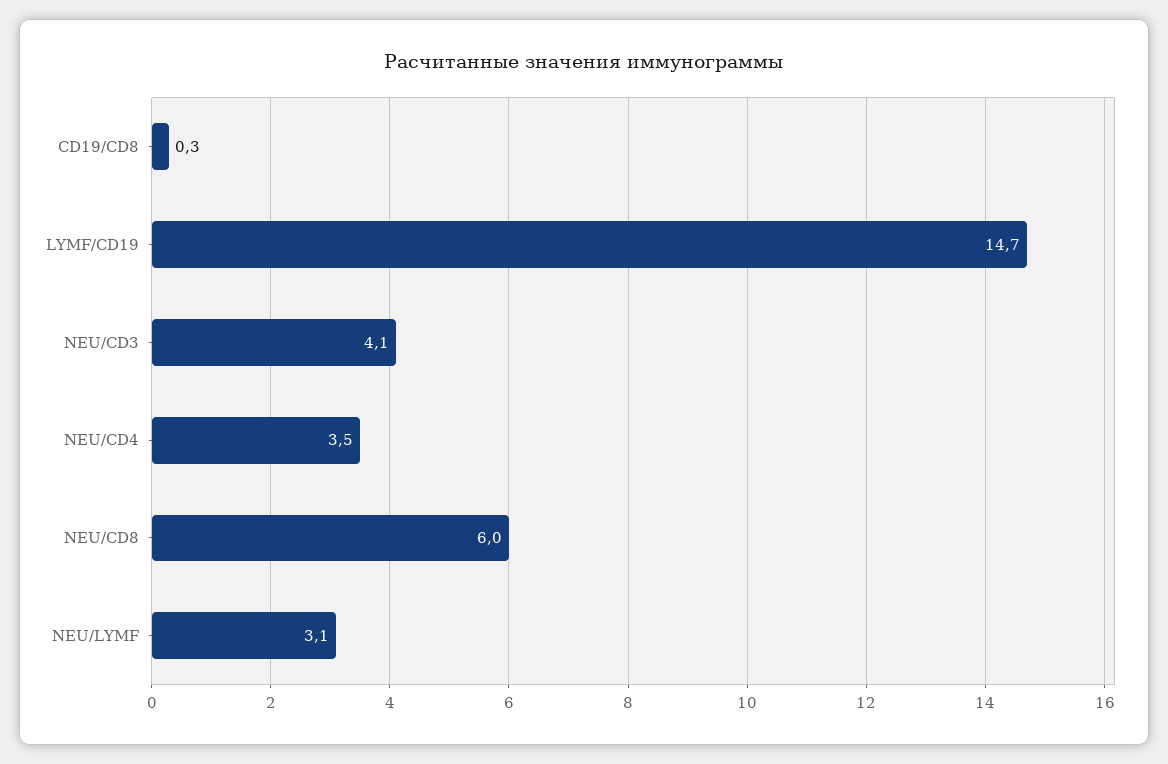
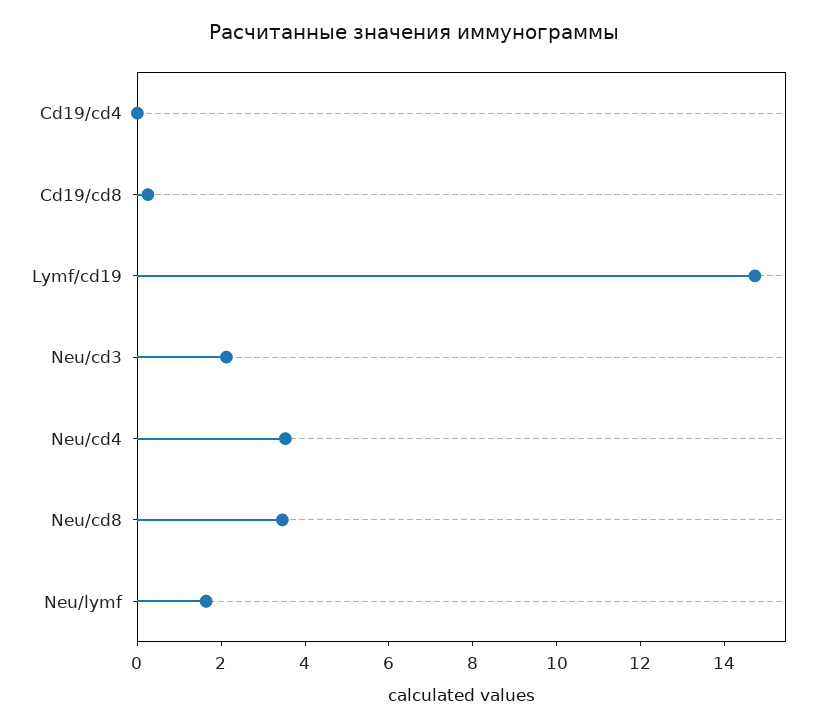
  {
    "CD19/CD8": 0.3,
    "LYMF/CD19": 14.7,
-   "NEU/CD3": 4.1,
+   "NEU/CD3": 2,
    "NEU/CD4": 3.5,
-   "NEU/CD8": 6,
+   "NEU/CD8": 3.5,
-   "NEU/LYMF": 3.1
+   "NEU/LYMF": 1.5,
+   "Cd19/cd4": 0
  }

